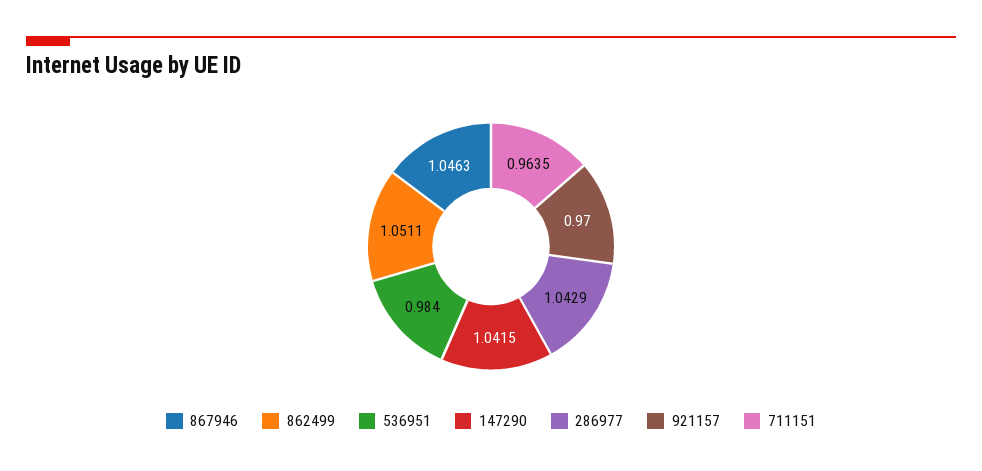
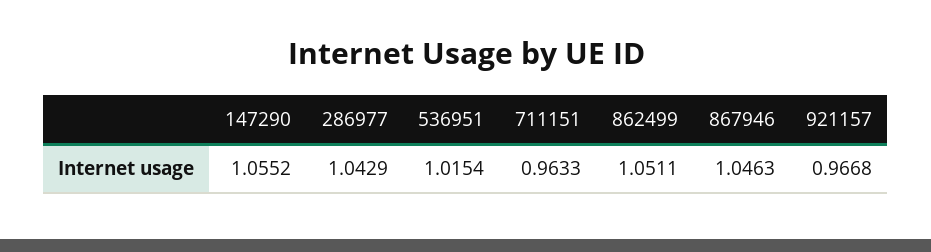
  {
    "867946": 1.0463,
    "862499": 1.0511,
-   "536951": 0.984,
+   "536951": 1.0154,
-   "147290": 1.0415,
+   "147290": 1.0552,
    "286977": 1.0429,
-   "921157": 0.97,
+   "921157": 0.9668,
-   "711151": 0.9635
+   "711151": 0.9633
  }

